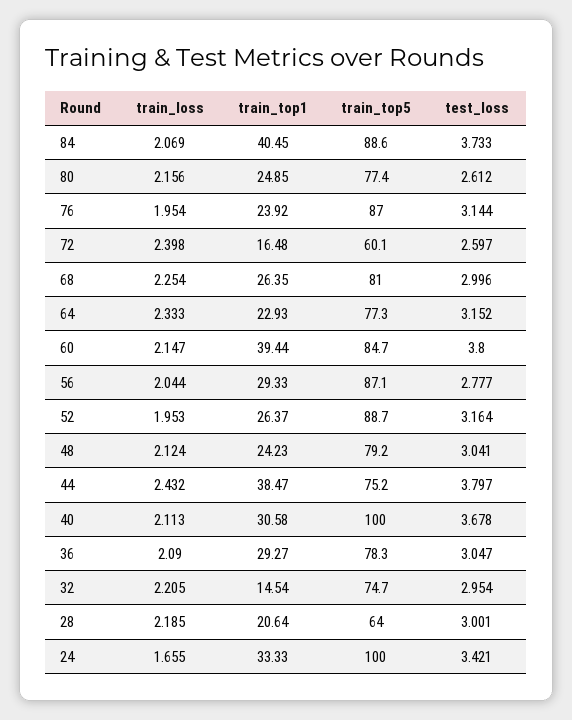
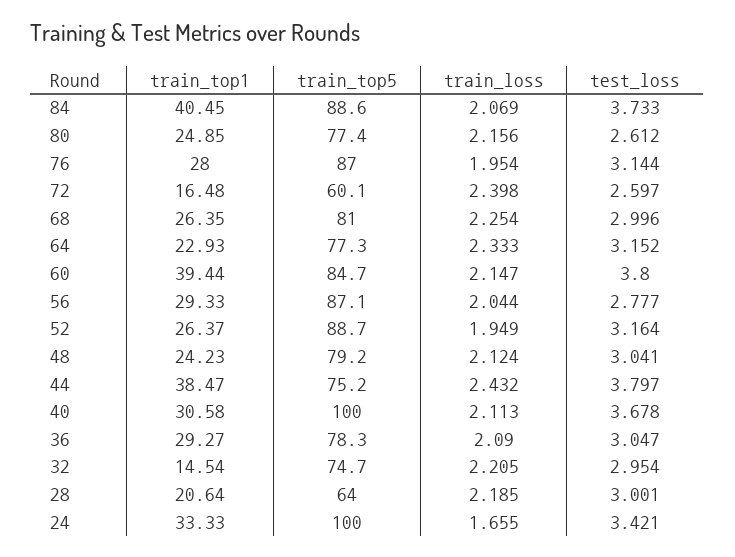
  {
    "train_loss": {
      "84": 2.069,
      "80": 2.156,
      "76": 1.954,
      "72": 2.398,
      "68": 2.254,
      "64": 2.333,
      "60": 2.147,
      "56": 2.044,
-     "52": 1.953,
+     "52": 1.949,
      "48": 2.124,
      "44": 2.432,
      "40": 2.113,
      "36": 2.09,
      "32": 2.205,
      "28": 2.185,
      "24": 1.655
    },
    "train_top1": {
      "84": 40.45,
      "80": 24.85,
-     "76": 23.92,
+     "76": 28,
      "72": 16.48,
      "68": 26.35,
      "64": 22.93,
      "60": 39.44,
      "56": 29.33,
      "52": 26.37,
      "48": 24.23,
      "44": 38.47,
      "40": 30.58,
      "36": 29.27,
      "32": 14.54,
      "28": 20.64,
      "24": 33.33
    },
    "train_top5": {
      "84": 88.6,
      "80": 77.4,
      "76": 87,
      "72": 60.1,
      "68": 81,
      "64": 77.3,
      "60": 84.7,
      "56": 87.1,
      "52": 88.7,
      "48": 79.2,
      "44": 75.2,
      "40": 100,
      "36": 78.3,
      "32": 74.7,
      "28": 64,
      "24": 100
    },
    "test_loss": {
      "84": 3.733,
      "80": 2.612,
      "76": 3.144,
      "72": 2.597,
      "68": 2.996,
      "64": 3.152,
      "60": 3.8,
      "56": 2.777,
      "52": 3.164,
      "48": 3.041,
      "44": 3.797,
      "40": 3.678,
      "36": 3.047,
      "32": 2.954,
      "28": 3.001,
      "24": 3.421
    }
  }

